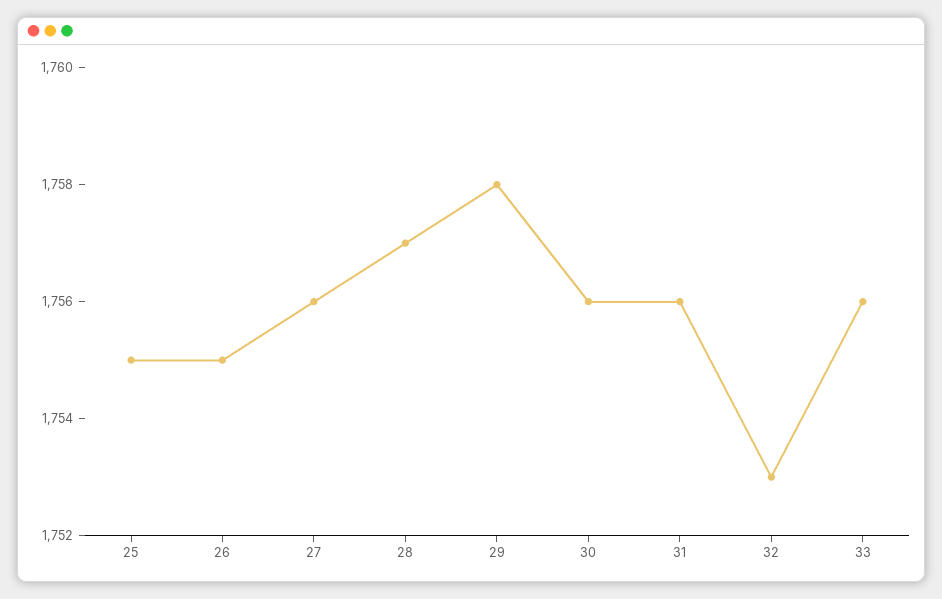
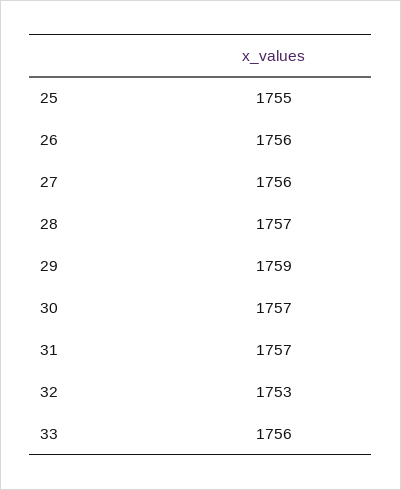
  {
    "25": 1755,
-   "26": 1755,
+   "26": 1756,
    "27": 1756,
    "28": 1757,
-   "29": 1758,
+   "29": 1759,
-   "30": 1756,
+   "30": 1757,
-   "31": 1756,
+   "31": 1757,
    "32": 1753,
    "33": 1756
  }

